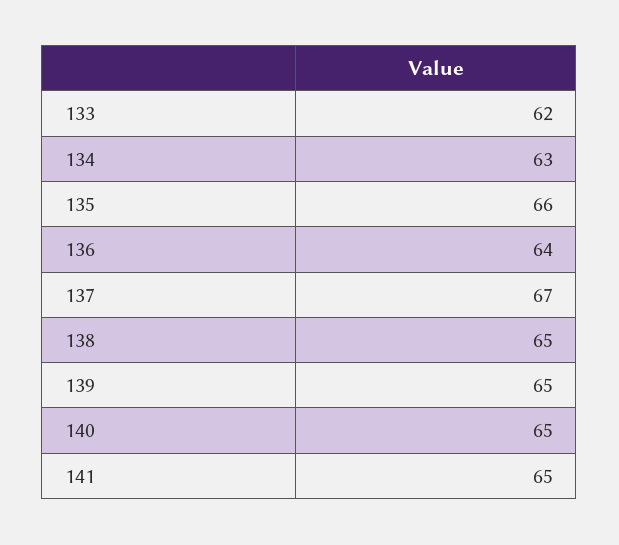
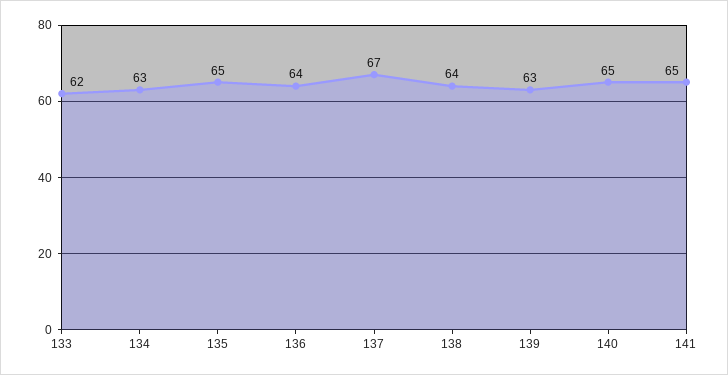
  {
    "133": 62,
    "134": 63,
-   "135": 66,
+   "135": 65,
    "136": 64,
    "137": 67,
-   "138": 65,
+   "138": 64,
-   "139": 65,
+   "139": 63,
    "140": 65,
    "141": 65
  }

